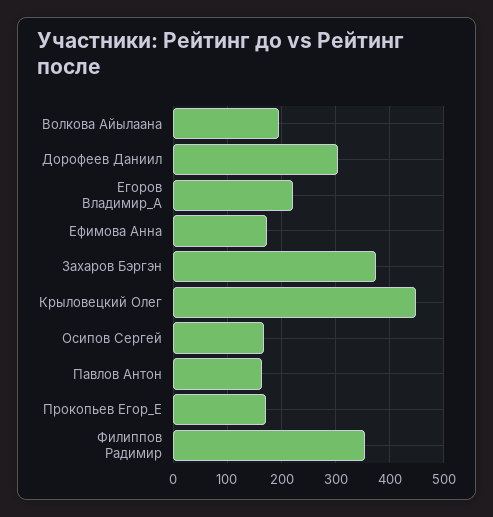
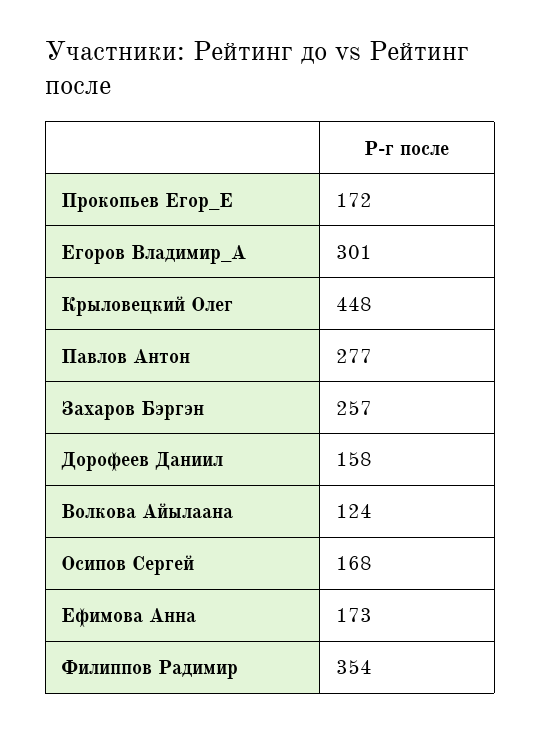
  {
-   "Волкова Айылаана": 200,
+   "Волкова Айылаана": 124,
-   "Дорофеев Даниил": 300,
+   "Дорофеев Даниил": 158,
-   "Егоров Владимир_А": 220,
+   "Егоров Владимир_А": 301,
    "Ефимова Анна": 173,
-   "Захаров Бэргэн": 380,
+   "Захаров Бэргэн": 257,
    "Крыловецкий Олег": 448,
    "Осипов Сергей": 168,
-   "Павлов Антон": 160,
+   "Павлов Антон": 277,
    "Прокопьев Егор_Е": 172,
    "Филиппов Радимир": 354
  }

